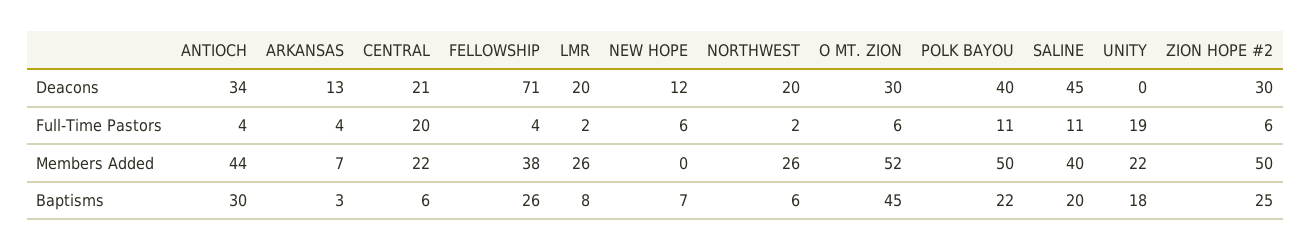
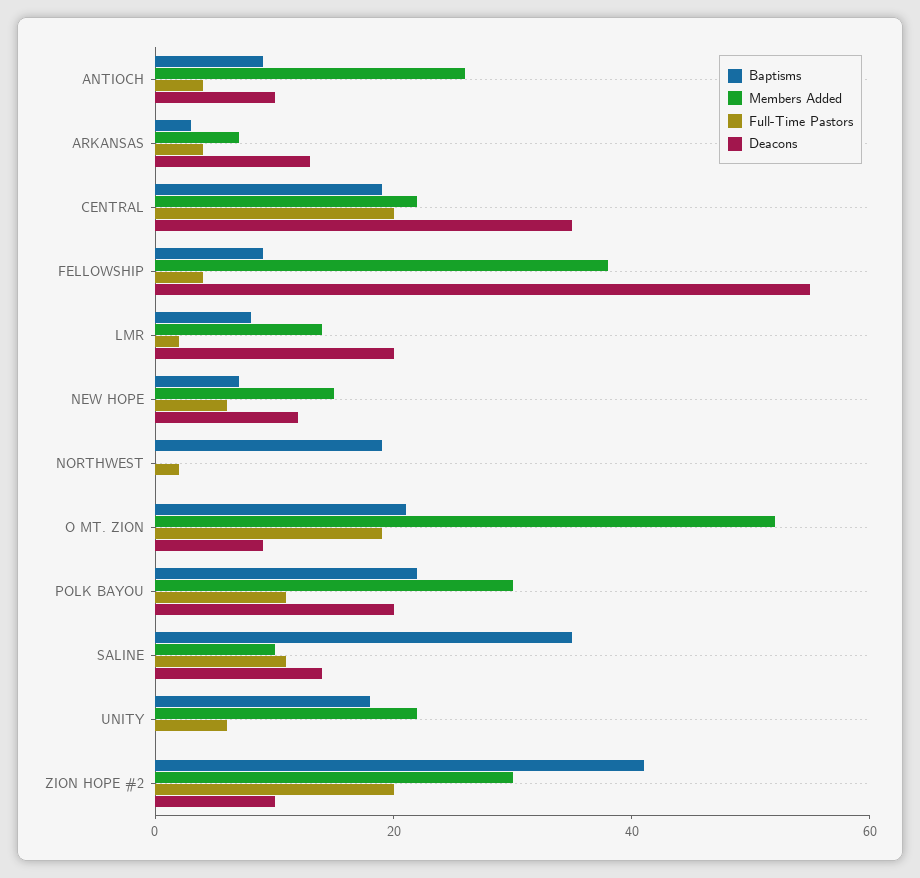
  {
    "Deacons": {
-     "ANTIOCH": 34,
+     "ANTIOCH": 10,
      "ARKANSAS": 13,
-     "CENTRAL": 21,
+     "CENTRAL": 35,
-     "FELLOWSHIP": 71,
+     "FELLOWSHIP": 55,
      "LMR": 20,
      "NEW HOPE": 12,
-     "NORTHWEST": 20,
+     "NORTHWEST": 0,
-     "O MT. ZION": 30,
+     "O MT. ZION": 10,
-     "POLK BAYOU": 40,
+     "POLK BAYOU": 20,
-     "SALINE": 45,
+     "SALINE": 15,
      "UNITY": 0,
-     "ZION HOPE #2": 30
+     "ZION HOPE #2": 10
    },
    "Full-Time Pastors": {
      "ANTIOCH": 4,
      "ARKANSAS": 4,
      "CENTRAL": 20,
      "FELLOWSHIP": 4,
      "LMR": 2,
      "NEW HOPE": 6,
      "NORTHWEST": 2,
-     "O MT. ZION": 6,
+     "O MT. ZION": 20,
      "POLK BAYOU": 11,
      "SALINE": 11,
-     "UNITY": 19,
+     "UNITY": 5,
-     "ZION HOPE #2": 6
+     "ZION HOPE #2": 20
    },
    "Members Added": {
-     "ANTIOCH": 44,
+     "ANTIOCH": 25,
      "ARKANSAS": 7,
      "CENTRAL": 22,
      "FELLOWSHIP": 38,
-     "LMR": 26,
+     "LMR": 15,
-     "NEW HOPE": 0,
+     "NEW HOPE": 15,
-     "NORTHWEST": 26,
+     "NORTHWEST": 0,
      "O MT. ZION": 52,
-     "POLK BAYOU": 50,
+     "POLK BAYOU": 30,
-     "SALINE": 40,
+     "SALINE": 10,
      "UNITY": 22,
-     "ZION HOPE #2": 50
+     "ZION HOPE #2": 30
    },
    "Baptisms": {
-     "ANTIOCH": 30,
+     "ANTIOCH": 10,
      "ARKANSAS": 3,
-     "CENTRAL": 6,
+     "CENTRAL": 20,
-     "FELLOWSHIP": 26,
+     "FELLOWSHIP": 10,
      "LMR": 8,
      "NEW HOPE": 7,
-     "NORTHWEST": 6,
+     "NORTHWEST": 20,
-     "O MT. ZION": 45,
+     "O MT. ZION": 20,
      "POLK BAYOU": 22,
-     "SALINE": 20,
+     "SALINE": 35,
      "UNITY": 18,
-     "ZION HOPE #2": 25
+     "ZION HOPE #2": 40
    }
  }

